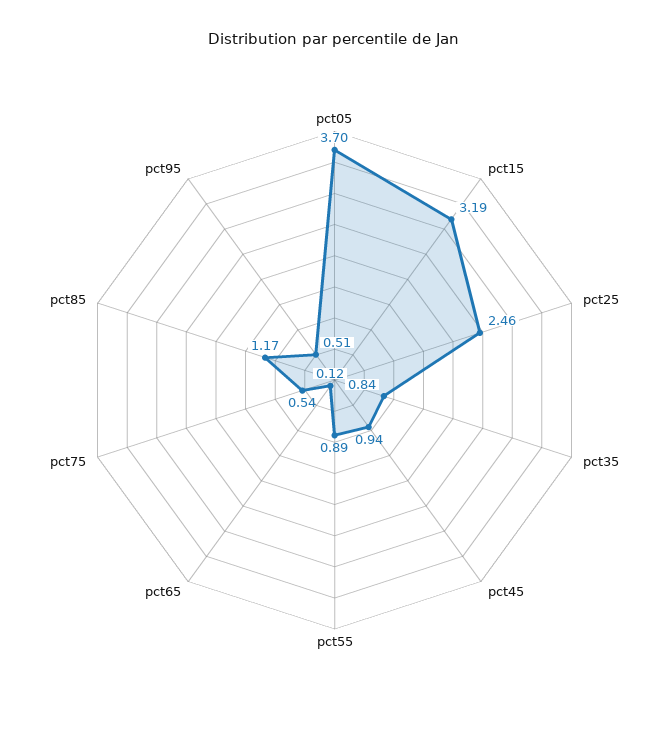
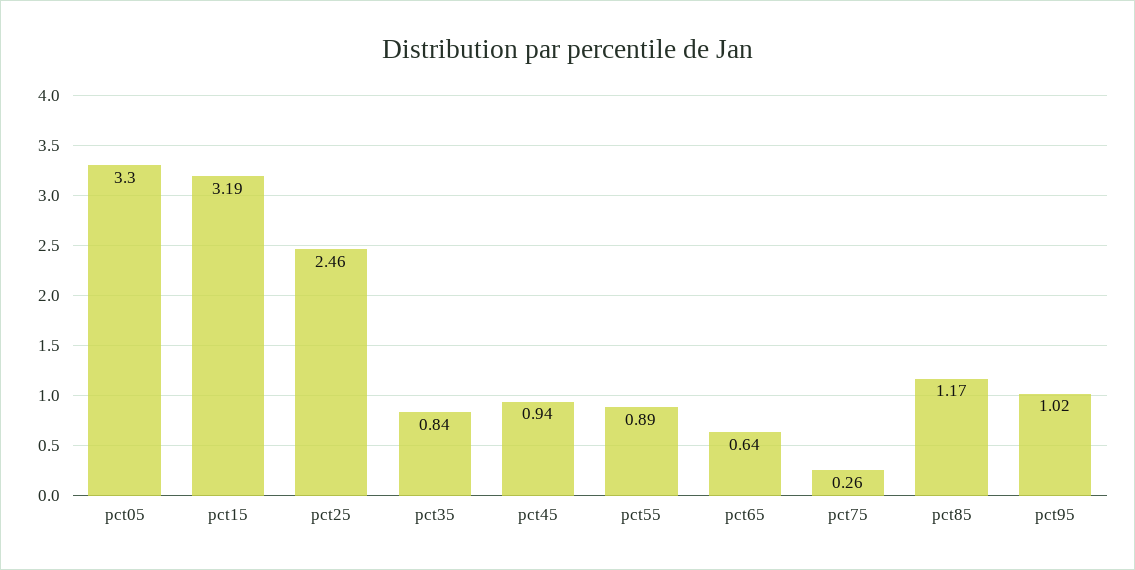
  {
-   "pct05": 3.7,
+   "pct05": 3.3,
    "pct15": 3.19,
    "pct25": 2.46,
    "pct35": 0.84,
    "pct45": 0.94,
    "pct55": 0.89,
-   "pct65": 0.12,
+   "pct65": 0.64,
-   "pct75": 0.54,
+   "pct75": 0.26,
    "pct85": 1.17,
-   "pct95": 0.51
+   "pct95": 1.02
  }

